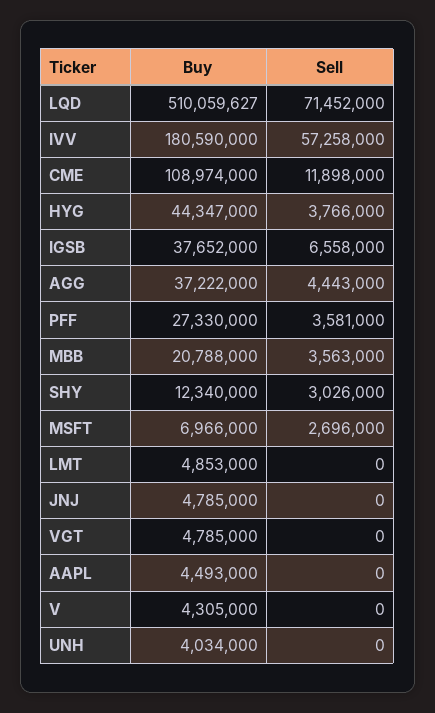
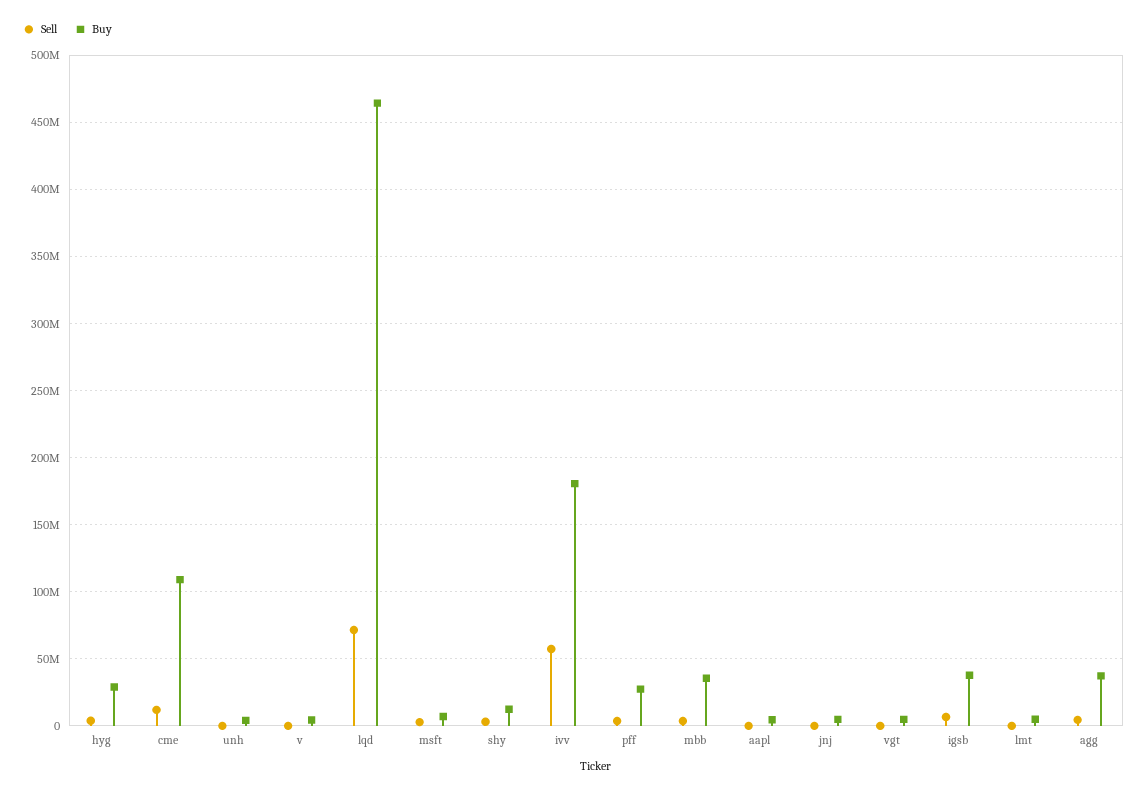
  {
    "Buy": {
-     "LQD": 510059627,
+     "LQD": 465000000,
      "IVV": 180590000,
      "CME": 108974000,
-     "HYG": 44347000,
+     "HYG": 30000000,
      "IGSB": 37652000,
      "AGG": 37222000,
      "PFF": 27330000,
-     "MBB": 20788000,
+     "MBB": 35000000,
      "SHY": 12340000,
      "MSFT": 6966000,
      "LMT": 4853000,
      "JNJ": 4785000,
      "VGT": 4785000,
      "AAPL": 4493000,
      "V": 4305000,
      "UNH": 4034000
    },
    "Sell": {
      "LQD": 71452000,
      "IVV": 57258000,
      "CME": 11898000,
      "HYG": 3766000,
      "IGSB": 6558000,
      "AGG": 4443000,
      "PFF": 3581000,
      "MBB": 3563000,
      "SHY": 3026000,
      "MSFT": 2696000,
      "LMT": 0,
      "JNJ": 0,
      "VGT": 0,
      "AAPL": 0,
      "V": 0,
      "UNH": 0
    }
  }

